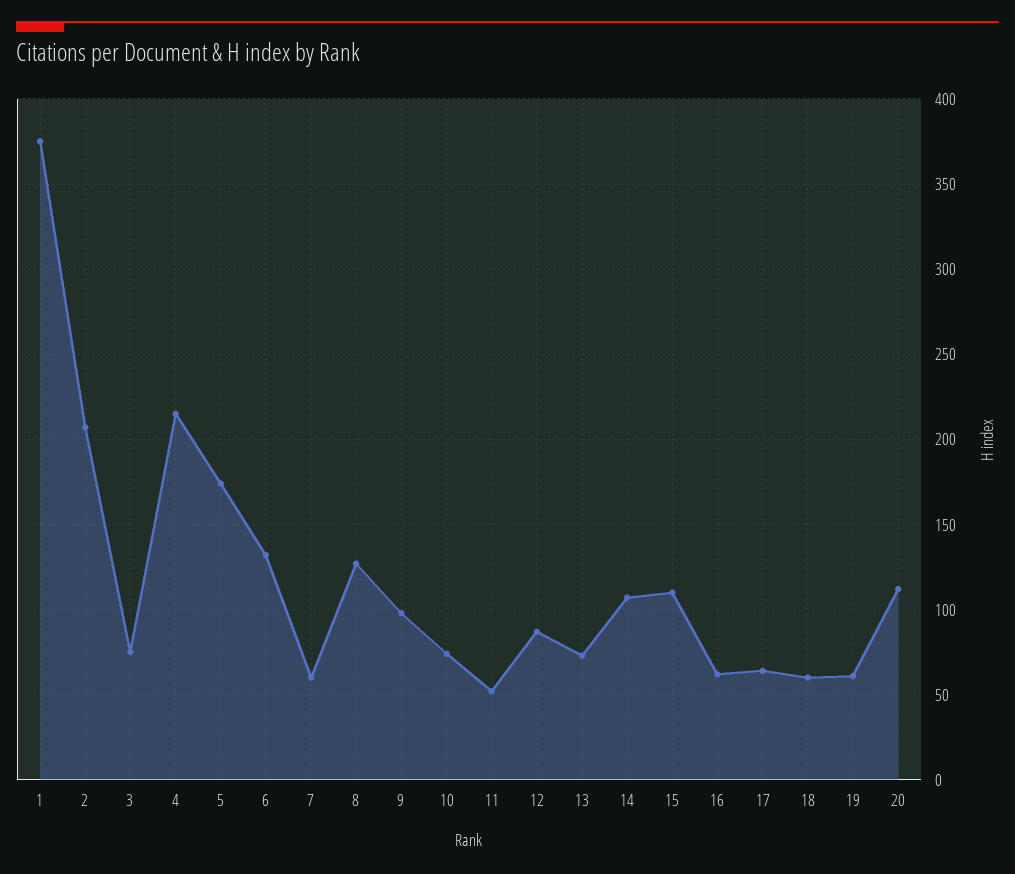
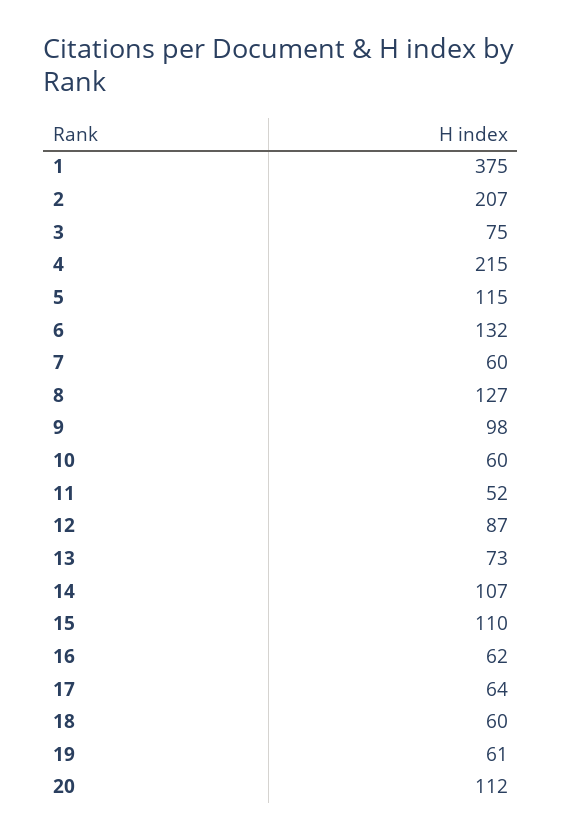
  {
    "1": 375,
    "2": 207,
    "3": 75,
    "4": 215,
-   "5": 175,
+   "5": 115,
    "6": 132,
    "7": 60,
    "8": 127,
    "9": 98,
-   "10": 75,
+   "10": 60,
    "11": 52,
    "12": 87,
    "13": 73,
    "14": 107,
    "15": 110,
    "16": 62,
    "17": 64,
    "18": 60,
    "19": 61,
    "20": 112
  }

